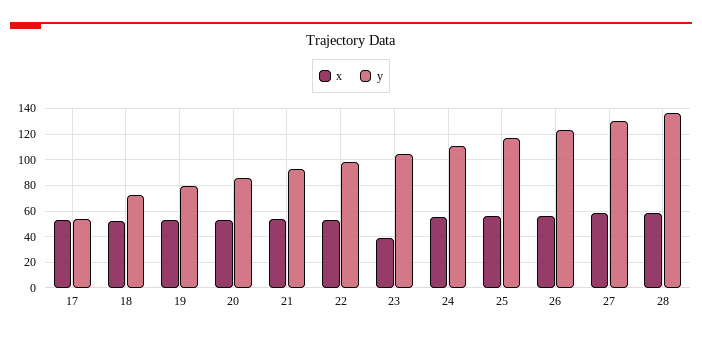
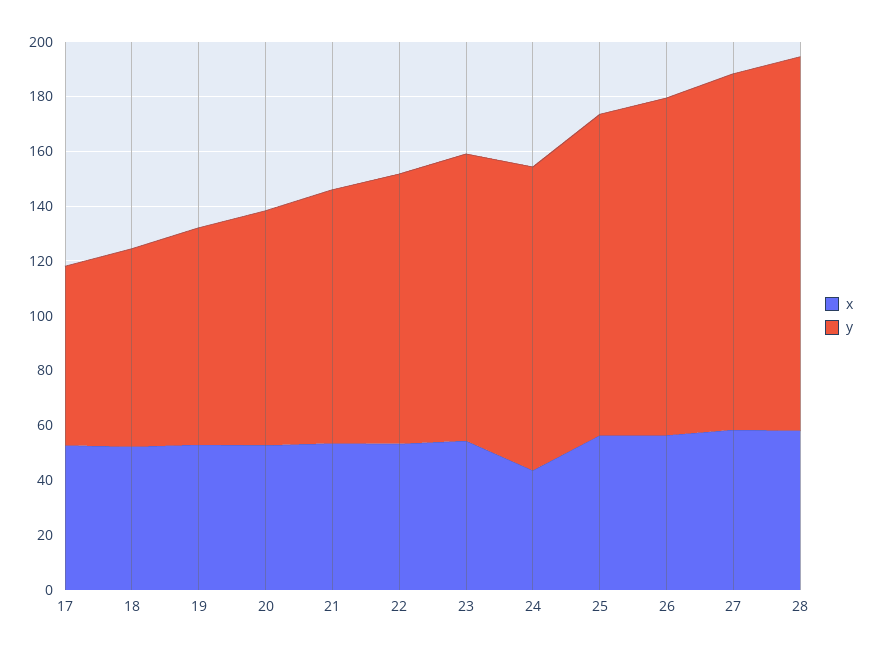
  {
    "x": {
      "17": 55,
      "18": 50,
      "19": 55,
      "20": 55,
      "21": 55,
      "22": 55,
-     "23": 40,
+     "23": 55,
-     "24": 55,
+     "24": 45,
      "25": 55,
      "26": 55,
      "27": 60,
      "28": 60
    },
    "y": {
-     "17": 55,
+     "17": 65,
      "18": 70,
      "19": 80,
      "20": 85,
      "21": 95,
      "22": 100,
      "23": 105,
      "24": 110,
      "25": 115,
      "26": 125,
      "27": 130,
      "28": 135
    }
  }

